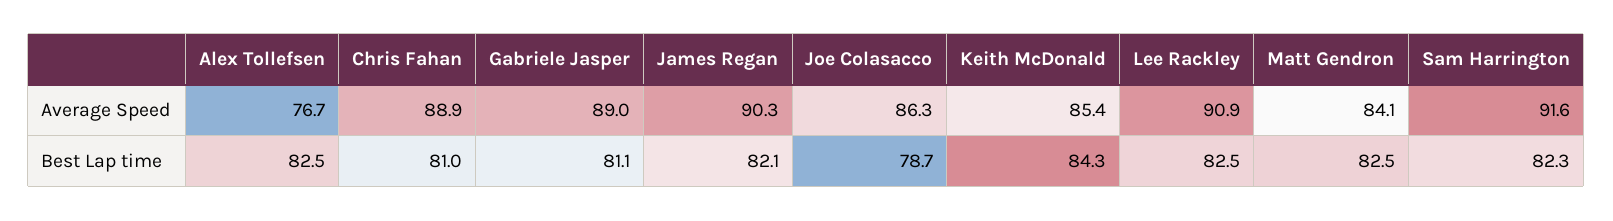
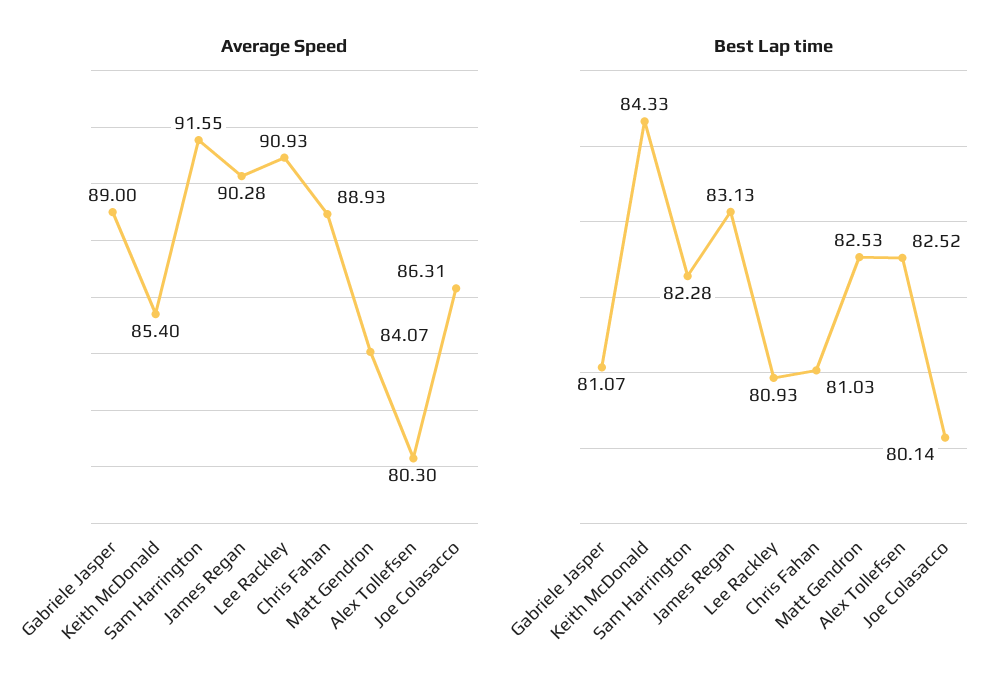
  {
    "Average Speed": {
-     "Alex Tollefsen": 76.7,
+     "Alex Tollefsen": 80.3,
      "Chris Fahan": 88.93,
      "Gabriele Jasper": 89,
      "James Regan": 90.28,
      "Joe Colasacco": 86.31,
      "Keith McDonald": 85.4,
      "Lee Rackley": 90.93,
      "Matt Gendron": 84.07,
      "Sam Harrington": 91.55
    },
    "Best Lap time": {
      "Alex Tollefsen": 82.52,
      "Chris Fahan": 81.03,
      "Gabriele Jasper": 81.07,
-     "James Regan": 82.1,
+     "James Regan": 83.13,
-     "Joe Colasacco": 78.7,
+     "Joe Colasacco": 80.14,
      "Keith McDonald": 84.33,
-     "Lee Rackley": 82.5,
+     "Lee Rackley": 80.93,
      "Matt Gendron": 82.53,
      "Sam Harrington": 82.28
    }
  }

